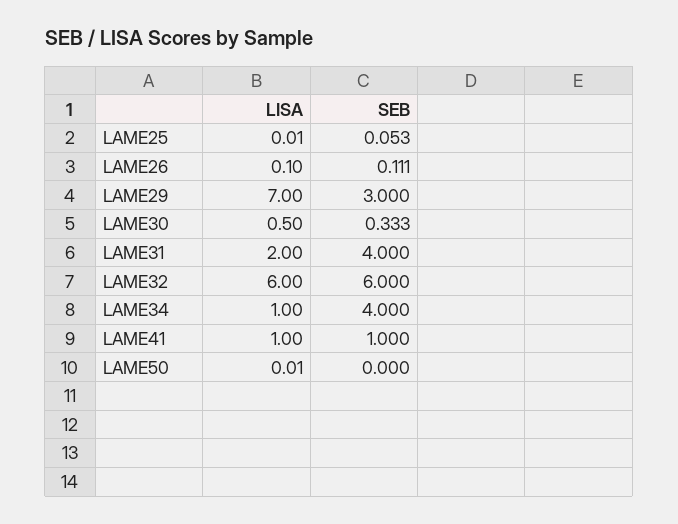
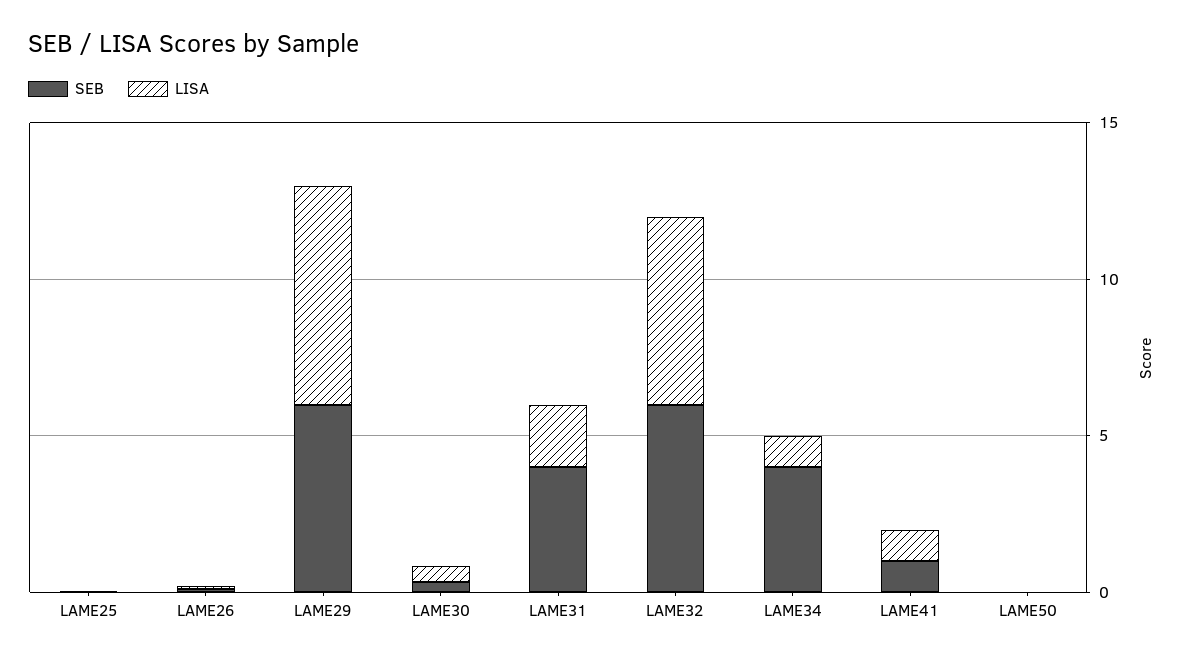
  {
    "LISA": {
      "LAME25": 0.01,
      "LAME26": 0.1,
      "LAME29": 7,
      "LAME30": 0.5,
      "LAME31": 2,
      "LAME32": 6,
      "LAME34": 1,
      "LAME41": 1,
      "LAME50": 0.01
    },
    "SEB": {
      "LAME25": 0.053,
      "LAME26": 0.111,
-     "LAME29": 3,
+     "LAME29": 6,
      "LAME30": 0.333,
      "LAME31": 4,
      "LAME32": 6,
      "LAME34": 4,
      "LAME41": 1,
      "LAME50": 0
    }
  }

